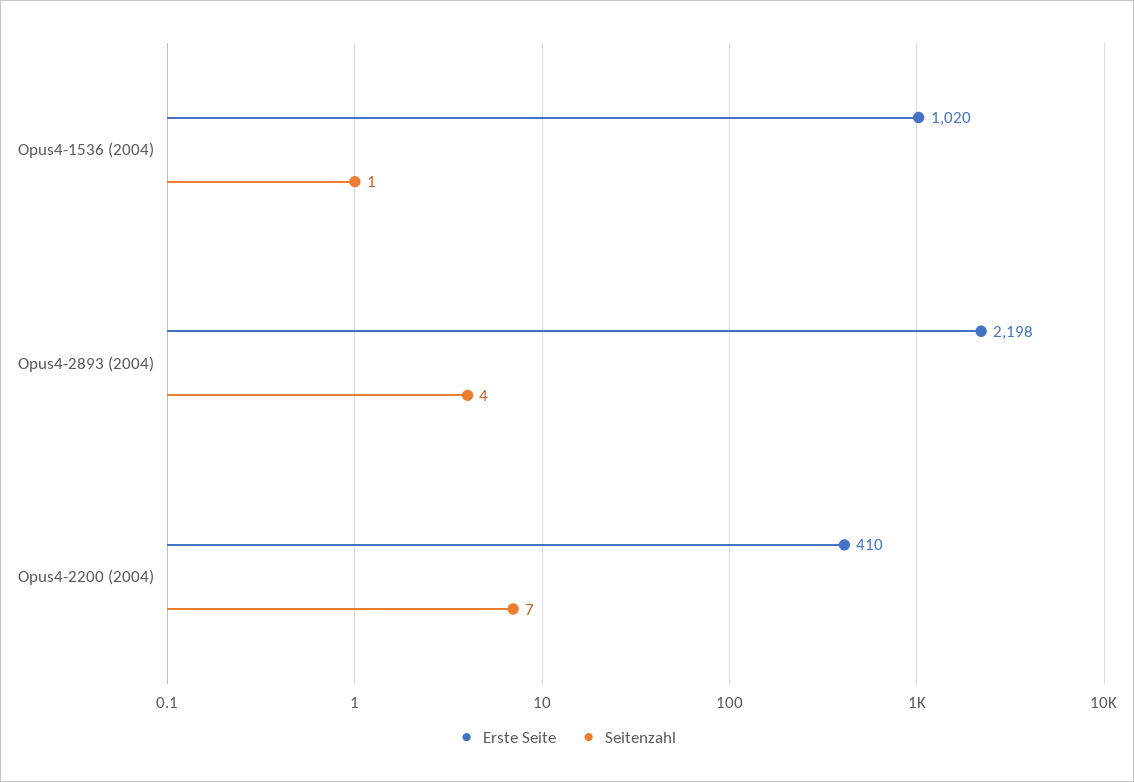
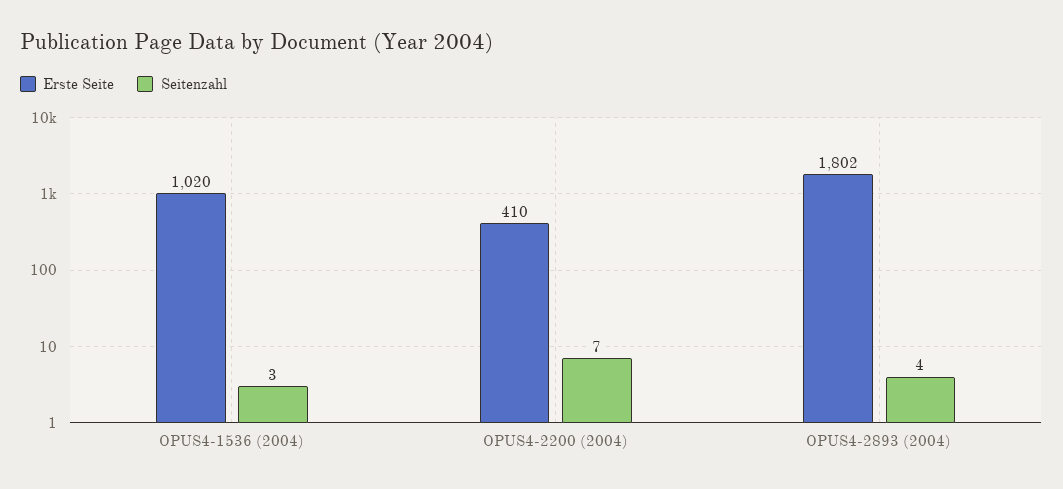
  {
    "Erste Seite": {
      "Opus4-1536 (2004)": 1020,
-     "Opus4-2893 (2004)": 2198,
+     "Opus4-2893 (2004)": 1802,
      "Opus4-2200 (2004)": 410
    },
    "Seitenzahl": {
-     "Opus4-1536 (2004)": 1,
+     "Opus4-1536 (2004)": 3,
      "Opus4-2893 (2004)": 4,
      "Opus4-2200 (2004)": 7
    }
  }

